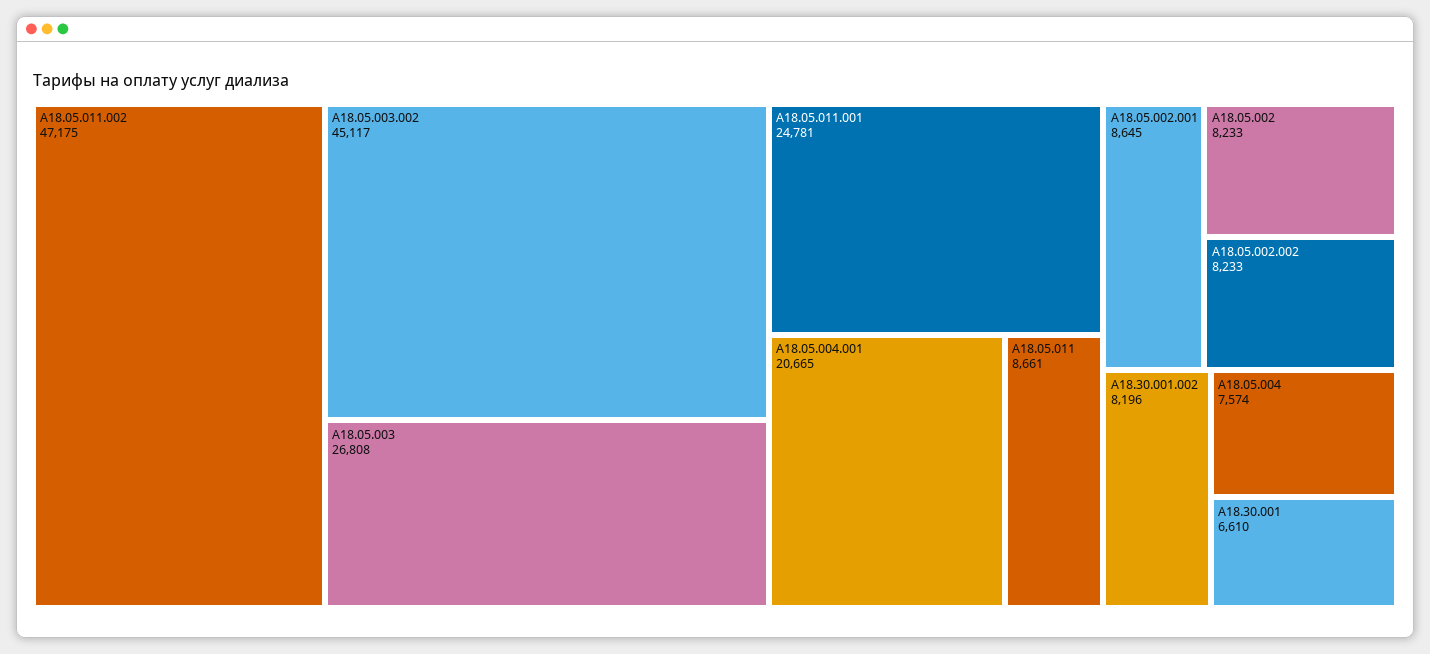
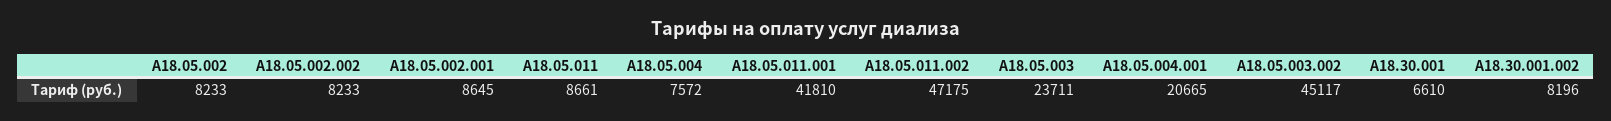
  {
    "A18.05.011.002": 47175,
    "A18.05.003.002": 45117,
-   "A18.05.003": 26808,
+   "A18.05.003": 23711,
-   "A18.05.011.001": 24781,
+   "A18.05.011.001": 41810,
    "A18.05.004.001": 20665,
    "A18.05.011": 8661,
    "A18.05.002.001": 8645,
    "A18.05.002": 8233,
    "A18.05.002.002": 8233,
    "A18.30.001.002": 8196,
-   "A18.05.004": 7574,
+   "A18.05.004": 7572,
    "A18.30.001": 6610
  }

